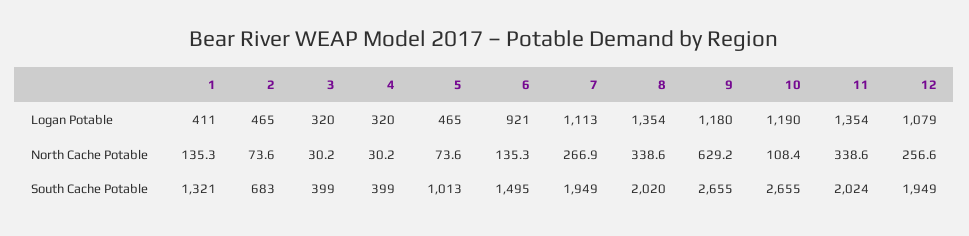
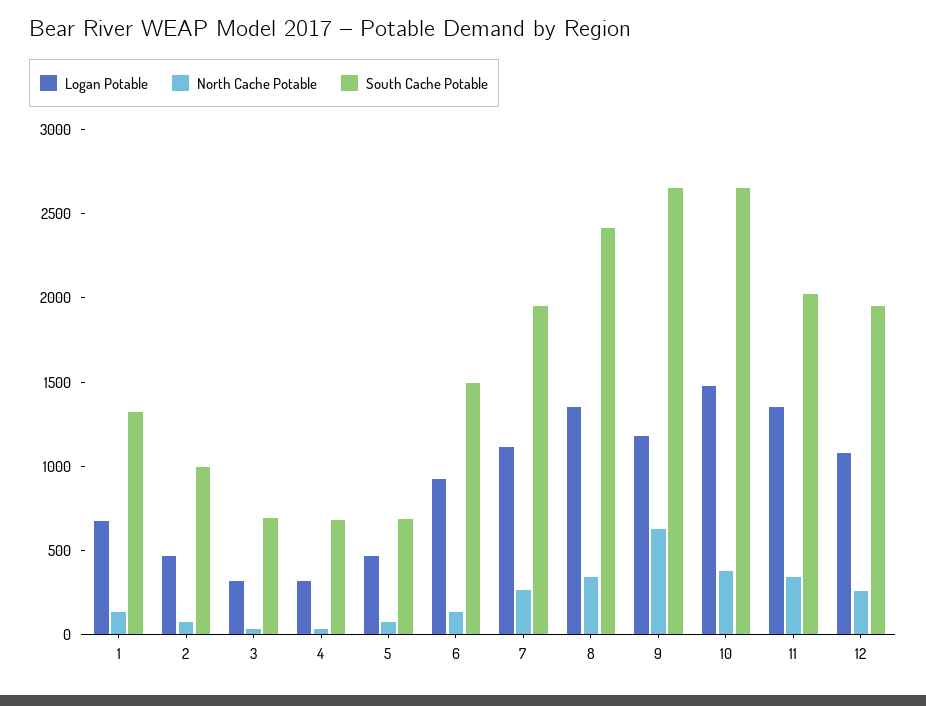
  {
    "Logan Potable": {
-     "1": 411,
+     "1": 700,
      "2": 465,
      "3": 320,
      "4": 320,
      "5": 465,
      "6": 921,
      "7": 1113,
      "8": 1354,
      "9": 1180,
-     "10": 1190,
+     "10": 1500,
      "11": 1354,
      "12": 1079
    },
    "North Cache Potable": {
      "1": 135.3,
      "2": 73.6,
      "3": 30.2,
      "4": 30.2,
      "5": 73.6,
      "6": 135.3,
      "7": 266.9,
      "8": 338.6,
      "9": 629.2,
-     "10": 108.4,
+     "10": 400,
      "11": 338.6,
      "12": 256.6
    },
    "South Cache Potable": {
      "1": 1321,
-     "2": 683,
+     "2": 1000,
-     "3": 399,
+     "3": 700,
-     "4": 399,
+     "4": 700,
-     "5": 1013,
+     "5": 700,
      "6": 1495,
      "7": 1949,
-     "8": 2020,
+     "8": 2400,
      "9": 2655,
      "10": 2655,
      "11": 2024,
      "12": 1949
    }
  }

